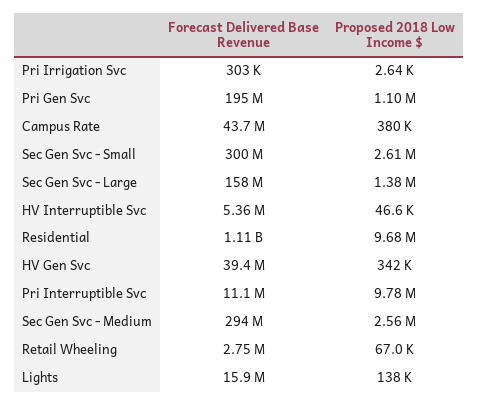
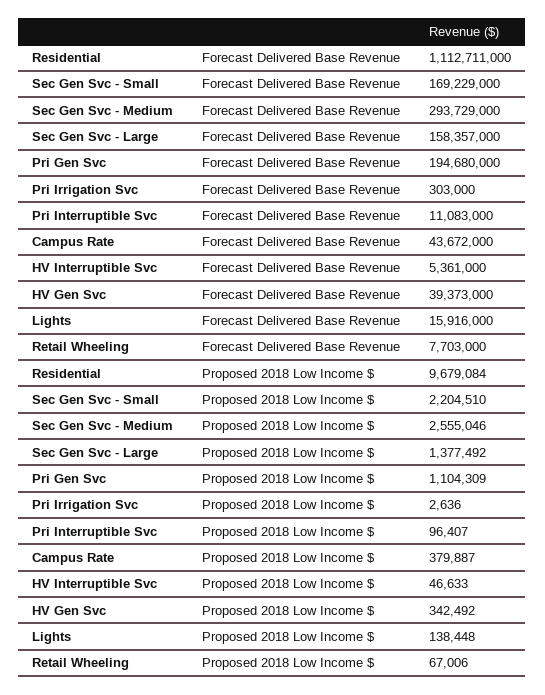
  {
    "Forecast Delivered Base Revenue": {
      "Pri Irrigation Svc": 303000,
      "Pri Gen Svc": 194680000,
      "Campus Rate": 43672000,
-     "Sec Gen Svc - Small": 300000000,
+     "Sec Gen Svc - Small": 169229000,
      "Sec Gen Svc - Large": 158357000,
      "HV Interruptible Svc": 5361000,
      "Residential": 1112711000,
      "HV Gen Svc": 39373000,
      "Pri Interruptible Svc": 11083000,
      "Sec Gen Svc - Medium": 293729000,
-     "Retail Wheeling": 2750000,
+     "Retail Wheeling": 7703000,
      "Lights": 15916000
    },
    "Proposed 2018 Low Income $": {
      "Pri Irrigation Svc": 2636,
      "Pri Gen Svc": 1104309,
      "Campus Rate": 379887,
-     "Sec Gen Svc - Small": 2610000,
+     "Sec Gen Svc - Small": 2204510,
      "Sec Gen Svc - Large": 1377492,
      "HV Interruptible Svc": 46633,
      "Residential": 9679084,
      "HV Gen Svc": 342492,
-     "Pri Interruptible Svc": 9780000,
+     "Pri Interruptible Svc": 96407,
      "Sec Gen Svc - Medium": 2555046,
      "Retail Wheeling": 67006,
      "Lights": 138448
    }
  }

